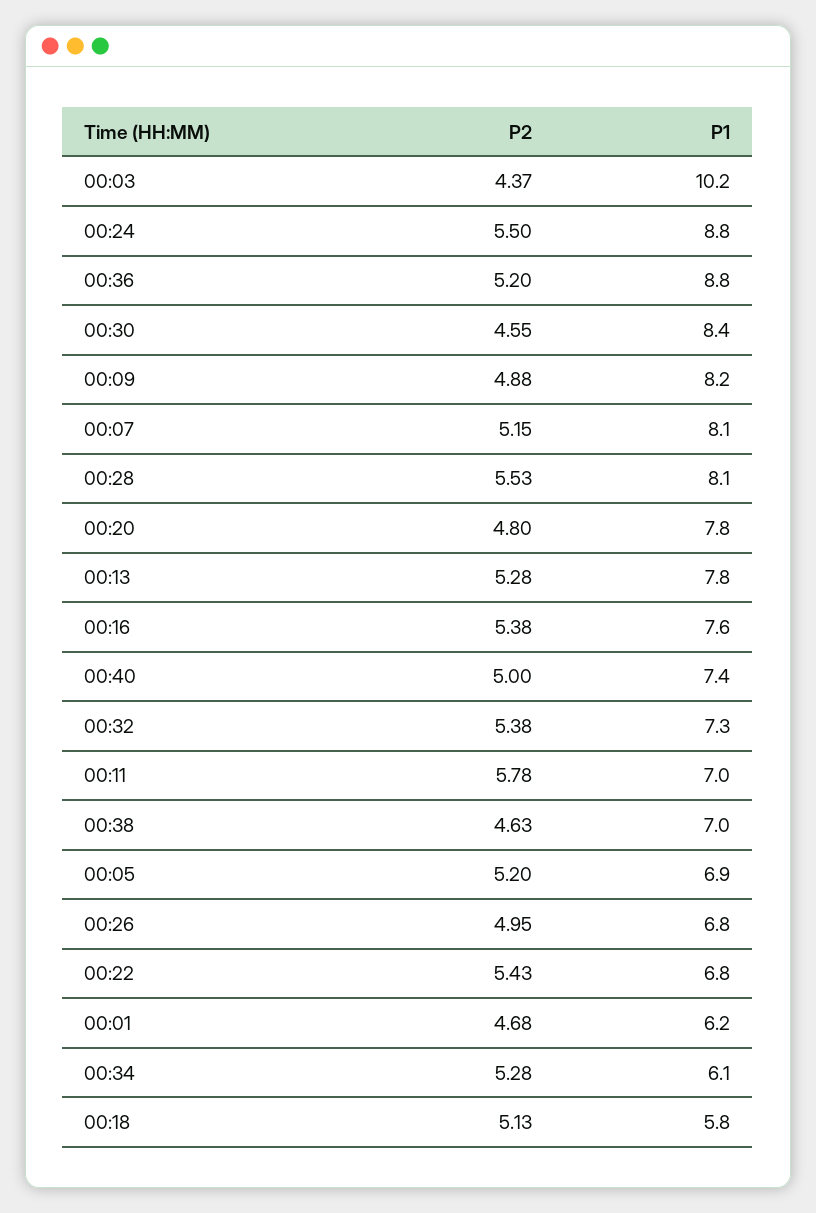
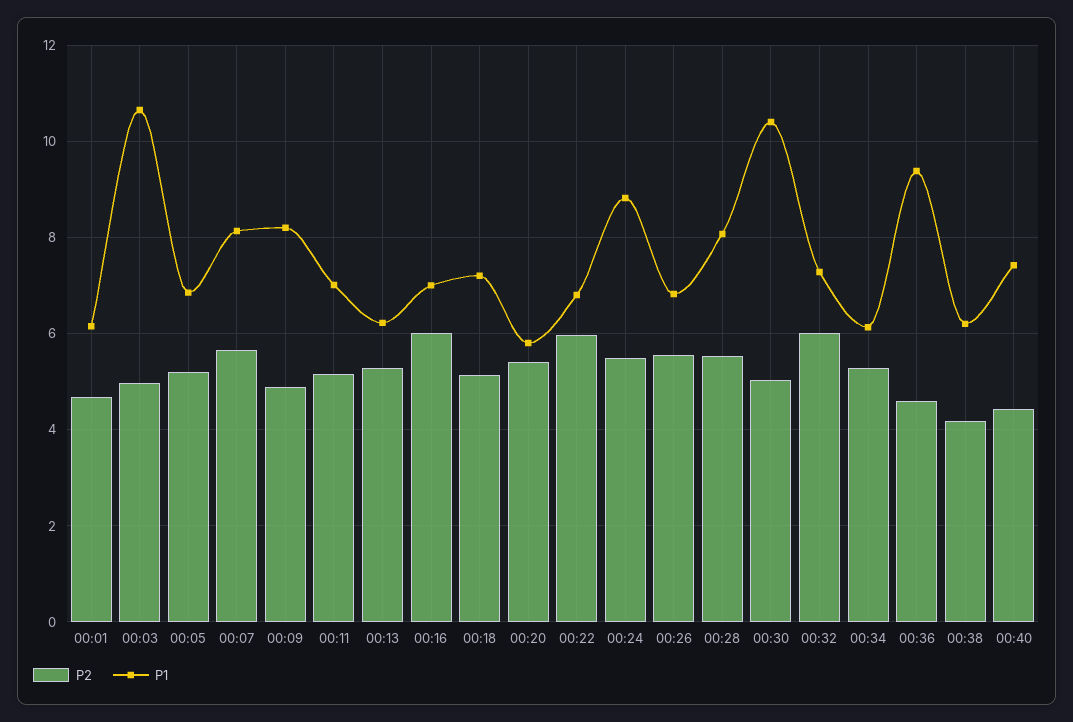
  {
    "P2": {
-     "00:03": 4.37,
+     "00:03": 5,
      "00:24": 5.5,
-     "00:36": 5.2,
+     "00:36": 4.6,
-     "00:30": 4.55,
+     "00:30": 5,
      "00:09": 4.88,
-     "00:07": 5.15,
+     "00:07": 5.6,
      "00:28": 5.53,
-     "00:20": 4.8,
+     "00:20": 5.4,
      "00:13": 5.28,
-     "00:16": 5.38,
+     "00:16": 6,
-     "00:40": 5,
+     "00:40": 4.4,
-     "00:32": 5.38,
+     "00:32": 6,
-     "00:11": 5.78,
+     "00:11": 5.2,
-     "00:38": 4.63,
+     "00:38": 4.2,
      "00:05": 5.2,
-     "00:26": 4.95,
+     "00:26": 5.6,
-     "00:22": 5.43,
+     "00:22": 6,
      "00:01": 4.68,
      "00:34": 5.28,
      "00:18": 5.13
    },
    "P1": {
-     "00:03": 10.2,
+     "00:03": 10.6,
      "00:24": 8.8,
-     "00:36": 8.8,
+     "00:36": 9.4,
-     "00:30": 8.4,
+     "00:30": 10.4,
      "00:09": 8.2,
      "00:07": 8.1,
      "00:28": 8.1,
-     "00:20": 7.8,
+     "00:20": 5.8,
-     "00:13": 7.8,
+     "00:13": 6.2,
-     "00:16": 7.6,
+     "00:16": 7,
      "00:40": 7.4,
      "00:32": 7.3,
      "00:11": 7,
-     "00:38": 7,
+     "00:38": 6.2,
      "00:05": 6.9,
      "00:26": 6.8,
      "00:22": 6.8,
      "00:01": 6.2,
      "00:34": 6.1,
-     "00:18": 5.8
+     "00:18": 7.2
    }
  }

